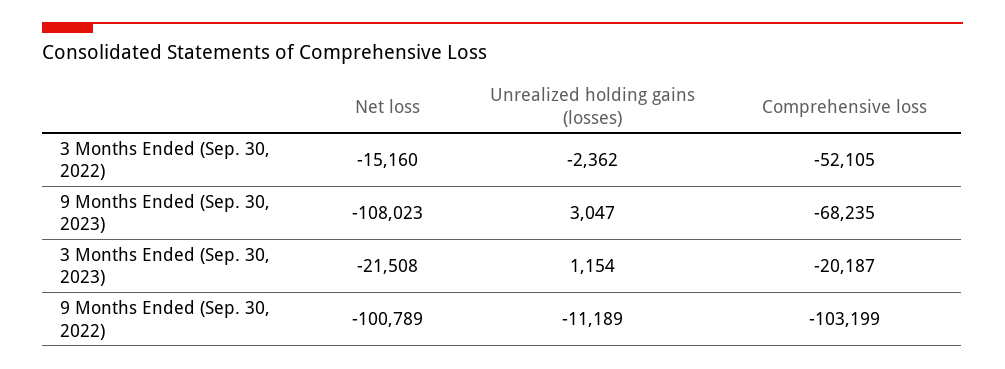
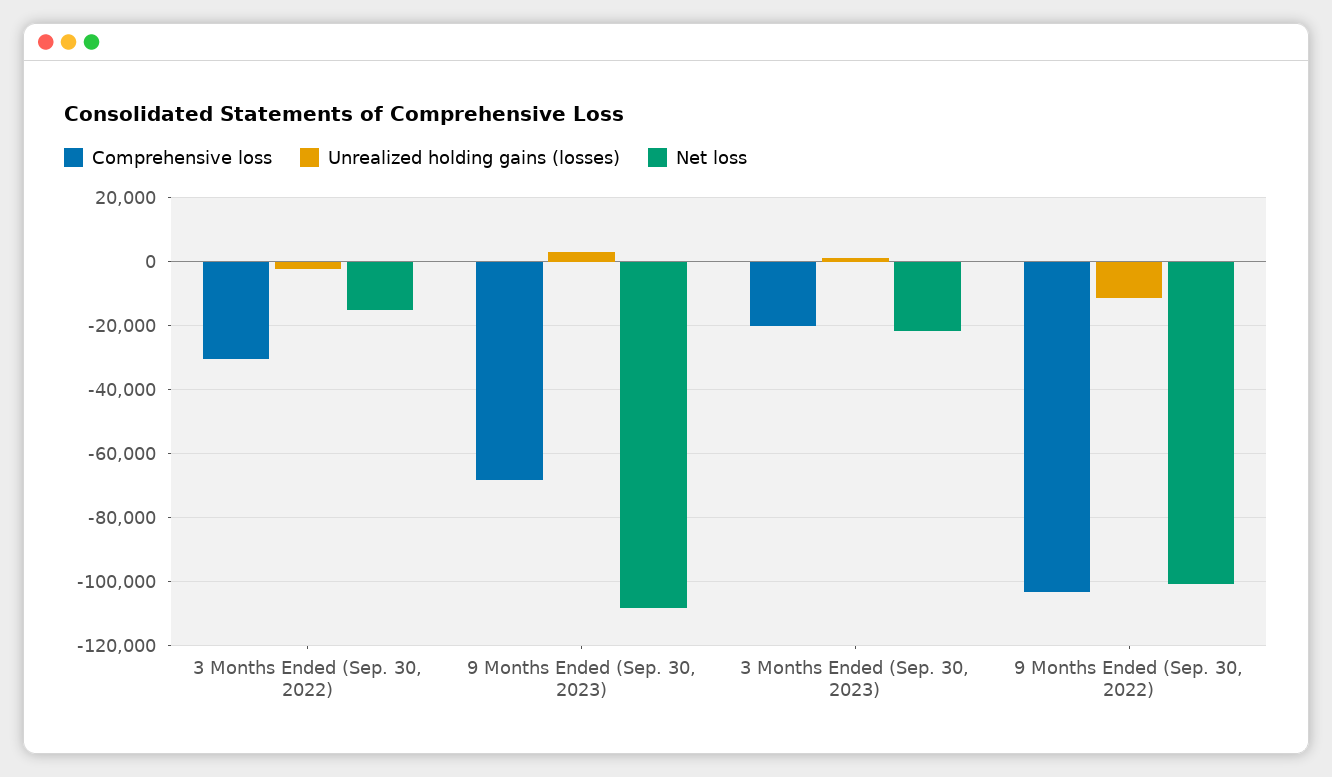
  {
    "Net loss": {
      "3 Months Ended (Sep. 30, 2022)": -15160,
      "9 Months Ended (Sep. 30, 2023)": -108023,
      "3 Months Ended (Sep. 30, 2023)": -21508,
      "9 Months Ended (Sep. 30, 2022)": -100789
    },
    "Unrealized holding gains (losses)": {
      "3 Months Ended (Sep. 30, 2022)": -2362,
      "9 Months Ended (Sep. 30, 2023)": 3047,
      "3 Months Ended (Sep. 30, 2023)": 1154,
      "9 Months Ended (Sep. 30, 2022)": -11189
    },
    "Comprehensive loss": {
-     "3 Months Ended (Sep. 30, 2022)": -52105,
+     "3 Months Ended (Sep. 30, 2022)": -30000,
      "9 Months Ended (Sep. 30, 2023)": -68235,
      "3 Months Ended (Sep. 30, 2023)": -20187,
      "9 Months Ended (Sep. 30, 2022)": -103199
    }
  }

